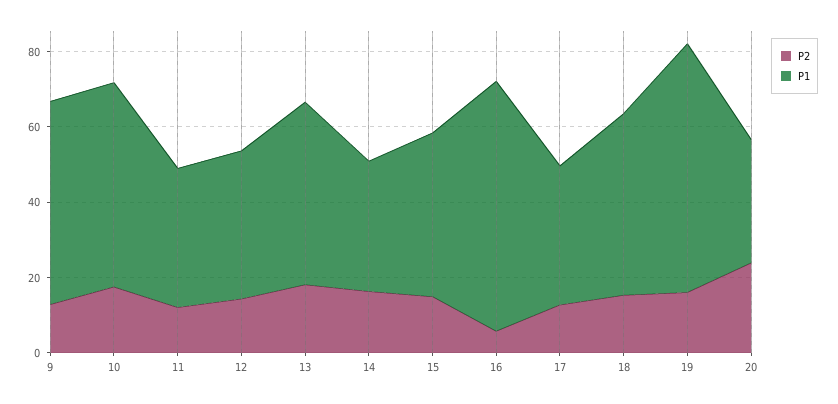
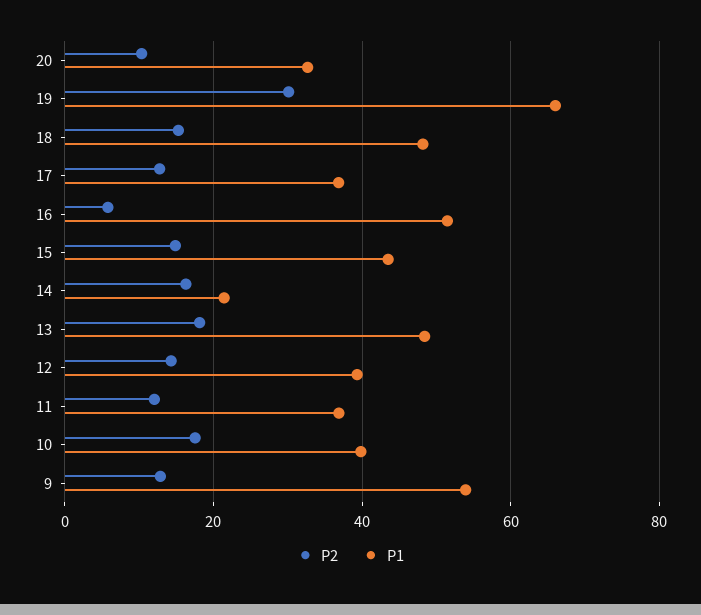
  {
    "P2": {
      "9": 12,
      "10": 18,
      "11": 12,
      "12": 14,
      "13": 18,
      "14": 16,
      "15": 14,
      "16": 6,
      "17": 12,
      "18": 16,
-     "19": 15,
+     "19": 30,
-     "20": 25
+     "20": 10
    },
    "P1": {
      "9": 54,
-     "10": 55,
+     "10": 40,
      "11": 36,
      "12": 40,
      "13": 48,
-     "14": 35,
+     "14": 22,
      "15": 44,
-     "16": 65,
+     "16": 52,
      "17": 36,
      "18": 48,
      "19": 66,
      "20": 32
    }
  }

